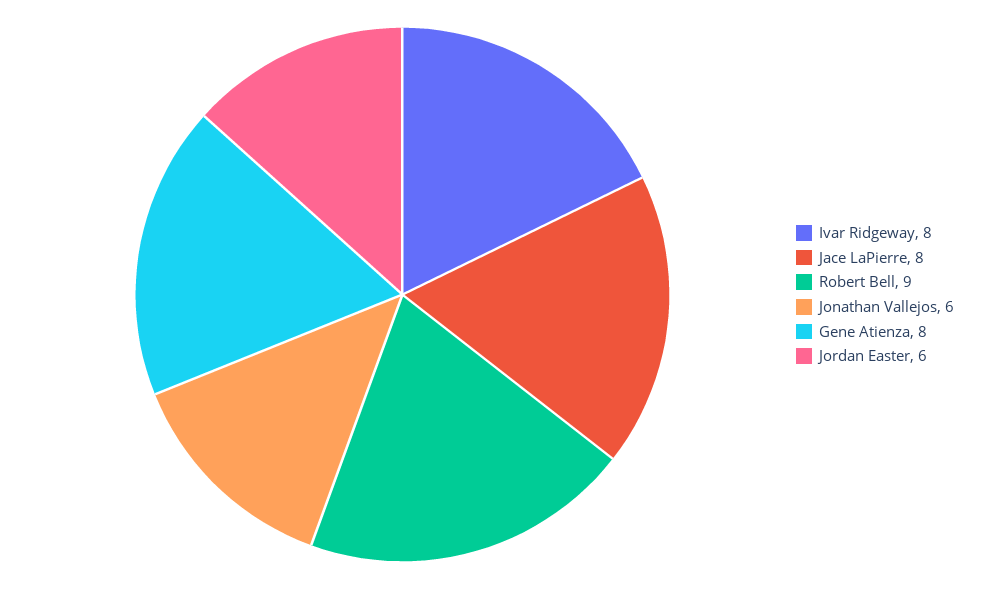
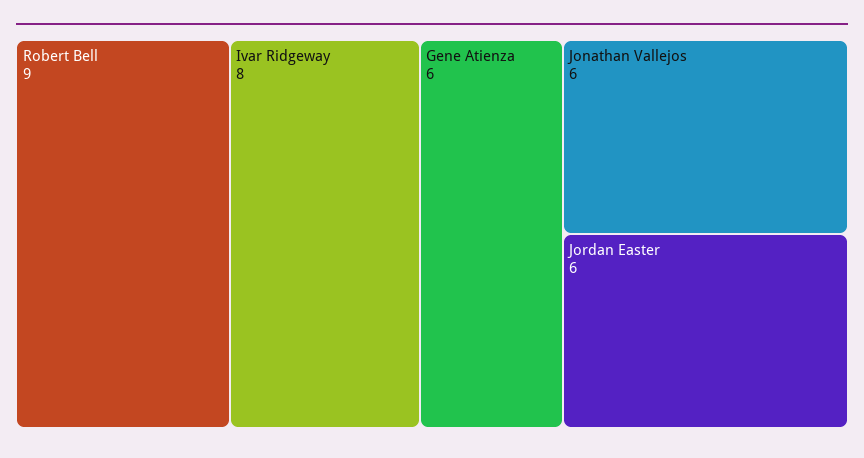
  {
    "Ivar Ridgeway": 8,
-   "Jace LaPierre": 8,
    "Robert Bell": 9,
    "Jonathan Vallejos": 6,
-   "Gene Atienza": 8,
+   "Gene Atienza": 6,
    "Jordan Easter": 6
  }

